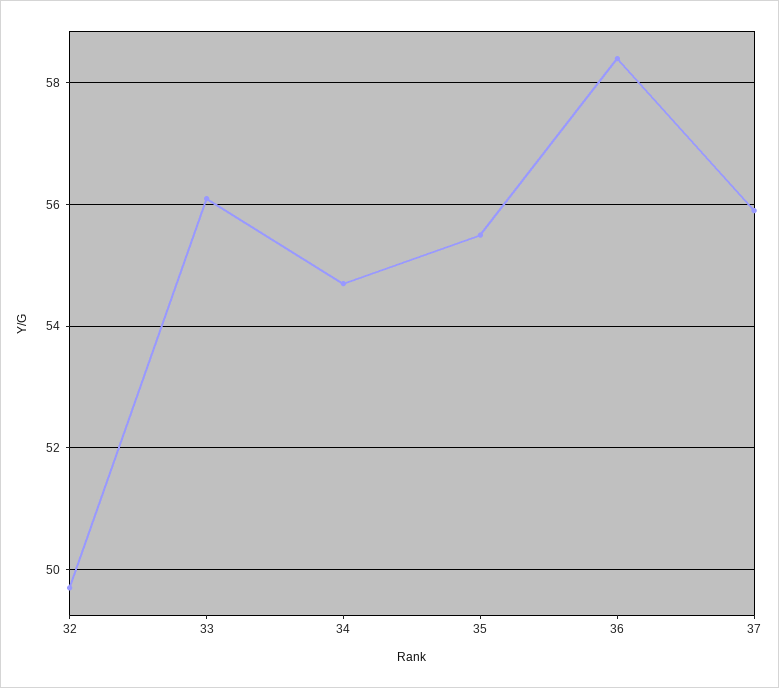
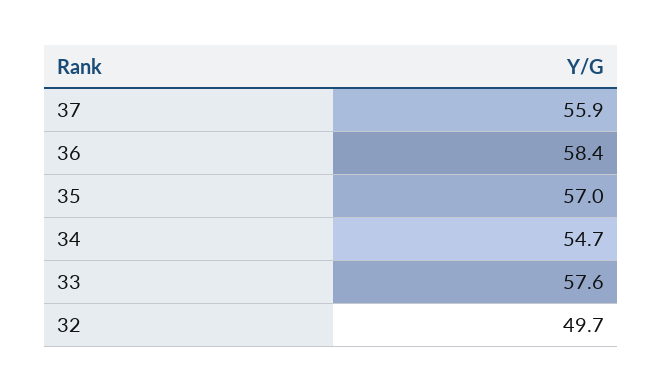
  {
    "32": 49.7,
-   "33": 56,
+   "33": 57.6,
    "34": 54.7,
-   "35": 55.5,
+   "35": 57,
    "36": 58.4,
    "37": 55.9
  }

